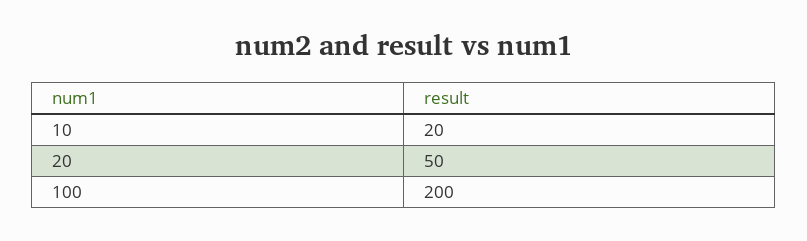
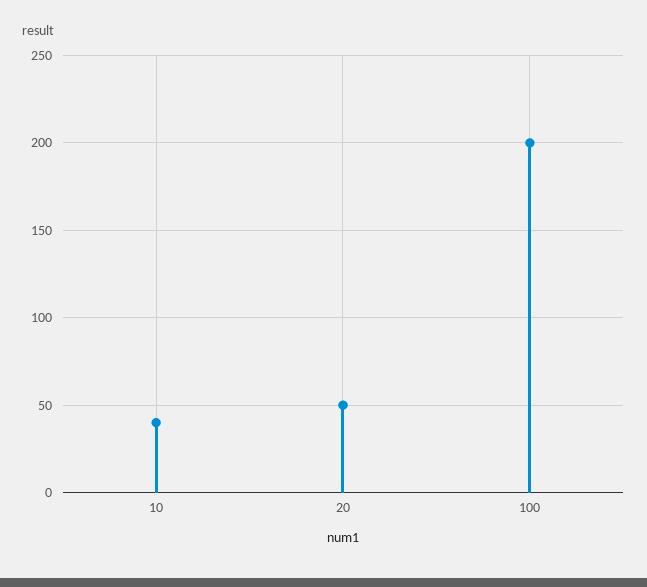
  {
-   "10": 20,
+   "10": 40,
    "20": 50,
    "100": 200
  }

